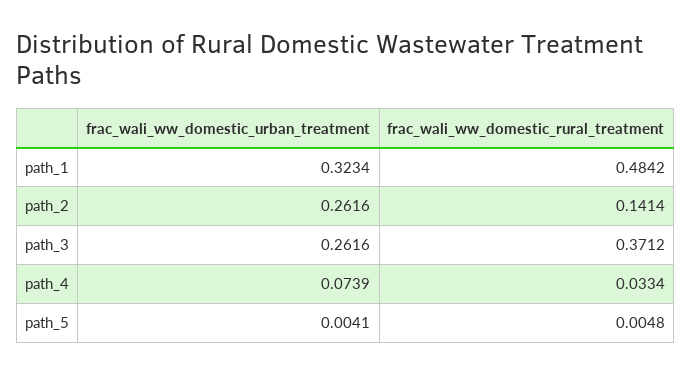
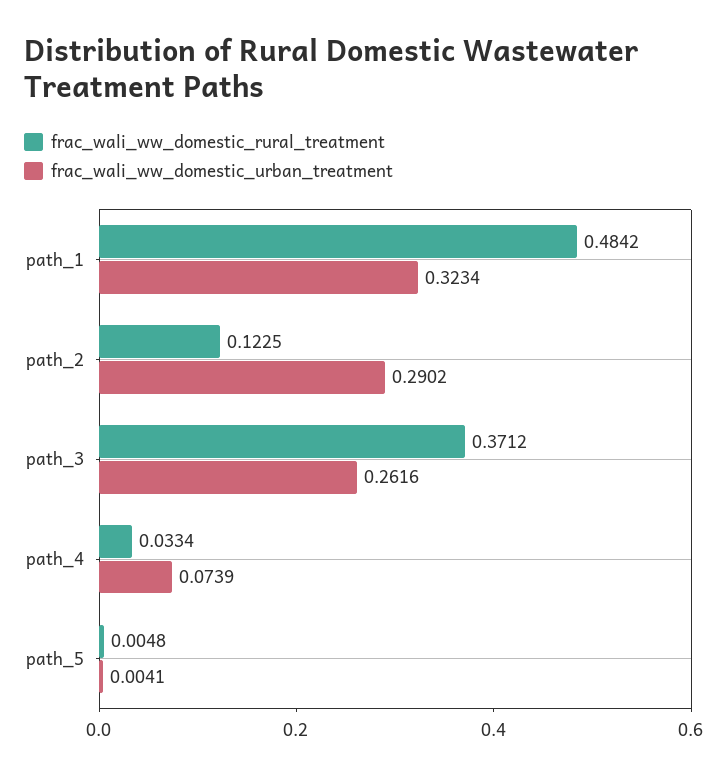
  {
    "frac_wali_ww_domestic_urban_treatment": {
      "path_1": 0.3234,
-     "path_2": 0.2616,
+     "path_2": 0.2902,
      "path_3": 0.2616,
      "path_4": 0.0739,
      "path_5": 0.0041
    },
    "frac_wali_ww_domestic_rural_treatment": {
      "path_1": 0.4842,
-     "path_2": 0.1414,
+     "path_2": 0.1225,
      "path_3": 0.3712,
      "path_4": 0.0334,
      "path_5": 0.0048
    }
  }

